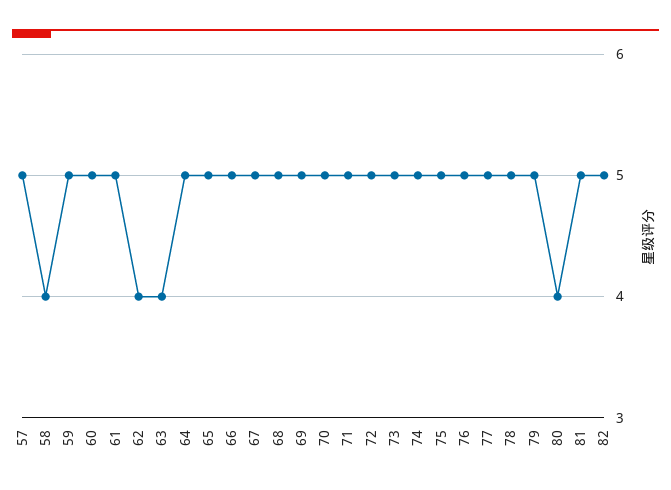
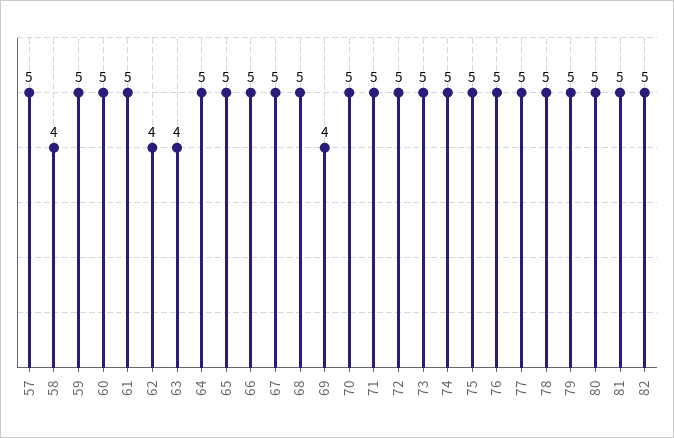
  {
    "57": 5,
    "58": 4,
    "59": 5,
    "60": 5,
    "61": 5,
    "62": 4,
    "63": 4,
    "64": 5,
    "65": 5,
    "66": 5,
    "67": 5,
    "68": 5,
-   "69": 5,
+   "69": 4,
    "70": 5,
    "71": 5,
    "72": 5,
    "73": 5,
    "74": 5,
    "75": 5,
    "76": 5,
    "77": 5,
    "78": 5,
    "79": 5,
-   "80": 4,
+   "80": 5,
    "81": 5,
    "82": 5
  }

